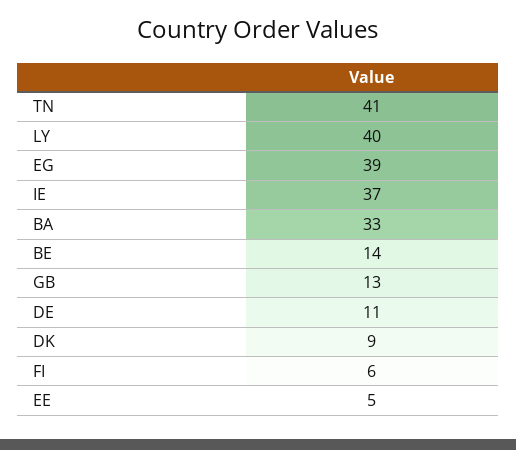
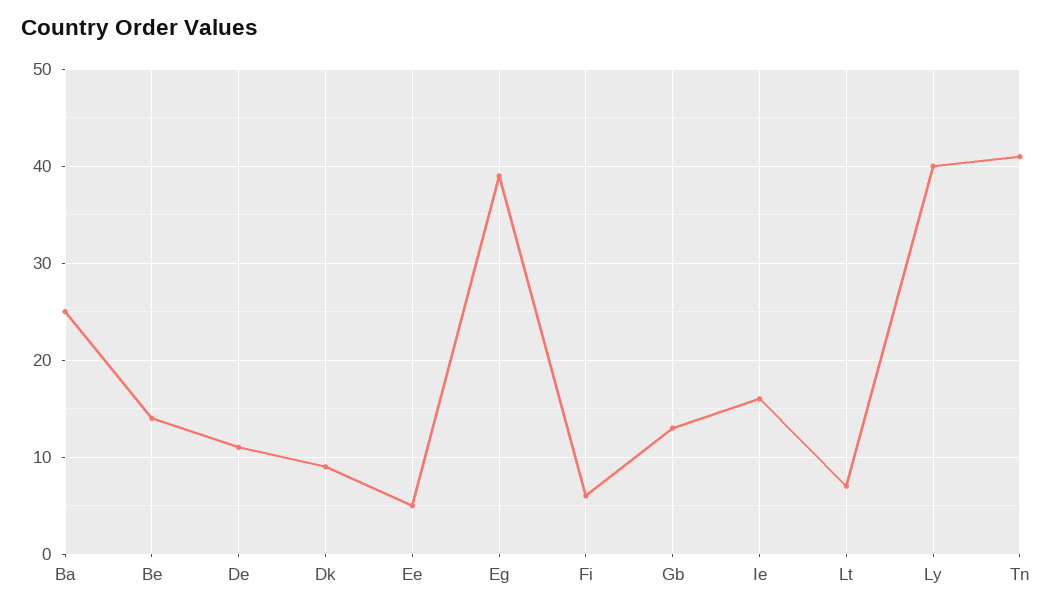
  {
    "TN": 41,
    "LY": 40,
    "EG": 39,
-   "IE": 37,
+   "IE": 16,
-   "BA": 33,
+   "BA": 25,
    "BE": 14,
    "GB": 13,
    "DE": 11,
    "DK": 9,
    "FI": 6,
-   "EE": 5
+   "EE": 5,
+   "Lt": 7
  }

